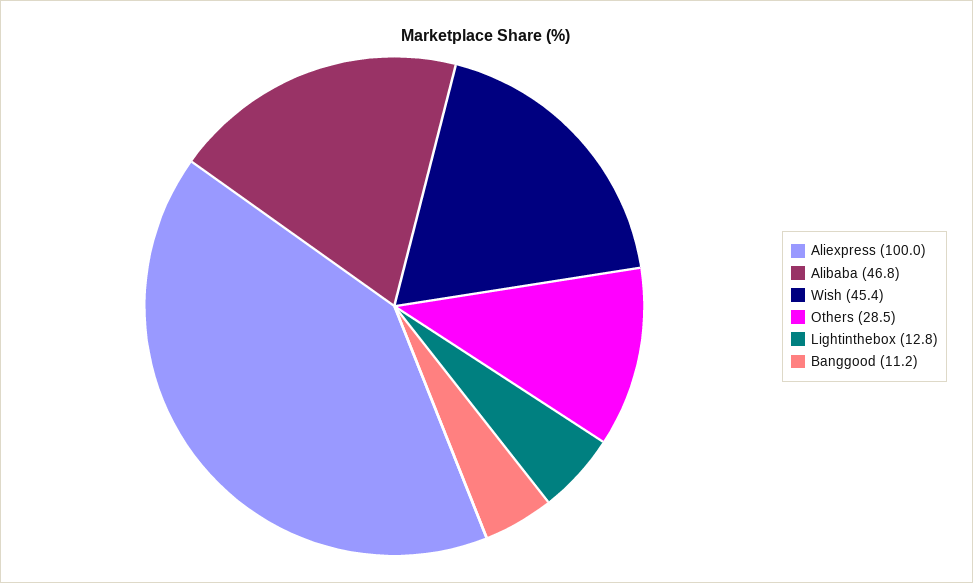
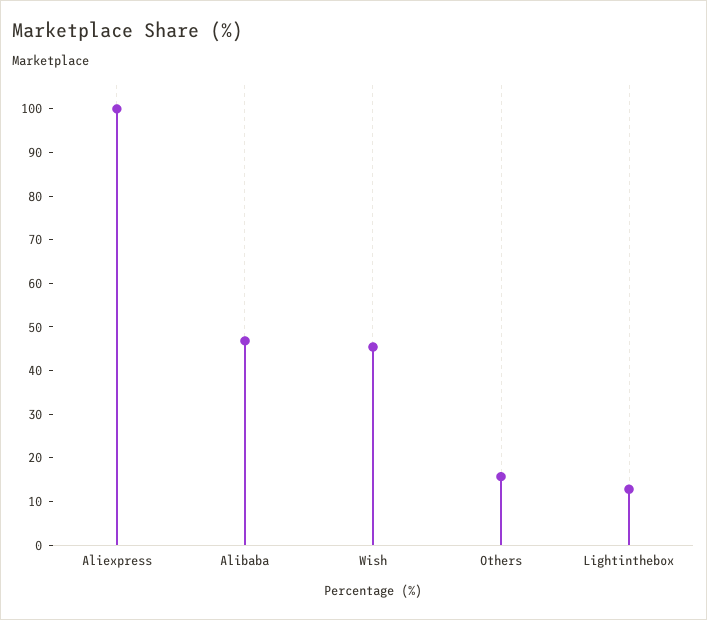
  {
    "Aliexpress": 100,
    "Alibaba": 46.8,
    "Wish": 45.4,
-   "Others": 28.5,
+   "Others": 16,
-   "Lightinthebox": 12.8,
+   "Lightinthebox": 12.8
-   "Banggood": 11.2
  }

